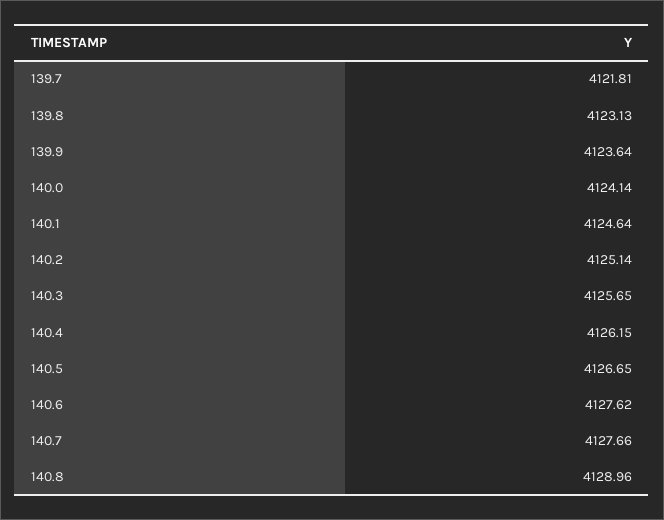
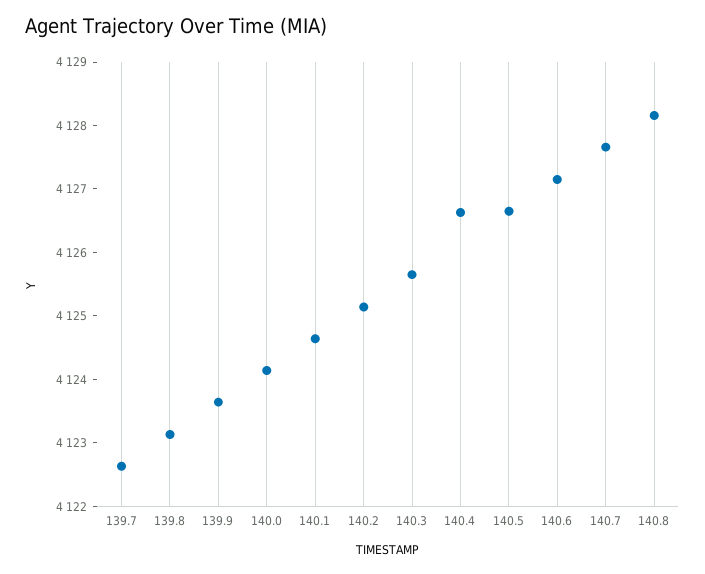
  {
-   "139.7": 4121.81,
+   "139.7": 4122.6,
    "139.8": 4123.13,
    "139.9": 4123.64,
    "140.0": 4124.14,
    "140.1": 4124.64,
    "140.2": 4125.14,
    "140.3": 4125.65,
-   "140.4": 4126.15,
+   "140.4": 4126.6,
    "140.5": 4126.65,
-   "140.6": 4127.62,
+   "140.6": 4127.2,
    "140.7": 4127.66,
-   "140.8": 4128.96
+   "140.8": 4128.2
  }

